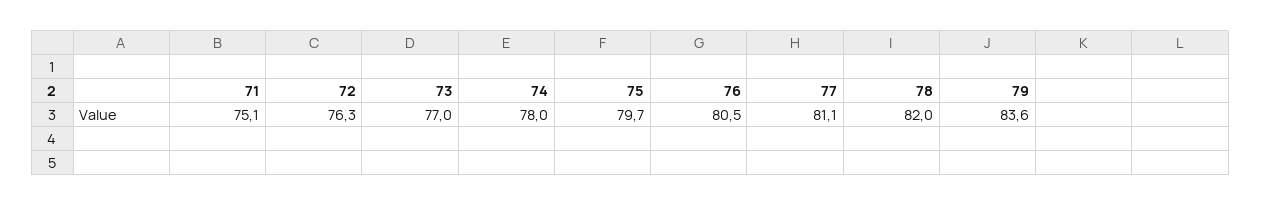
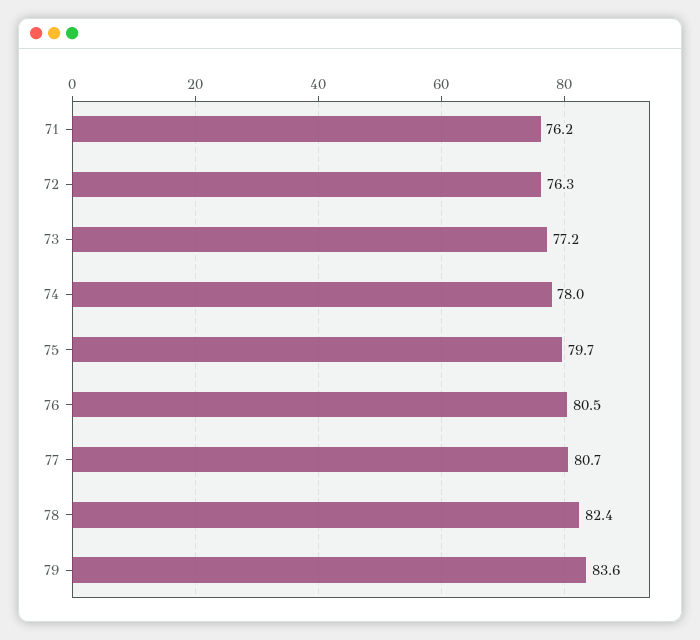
  {
-   "71": 75.1,
+   "71": 76.2,
    "72": 76.3,
-   "73": 77,
+   "73": 77.2,
    "74": 78,
    "75": 79.7,
    "76": 80.5,
-   "77": 81.1,
+   "77": 80.7,
-   "78": 82,
+   "78": 82.4,
    "79": 83.6
  }

